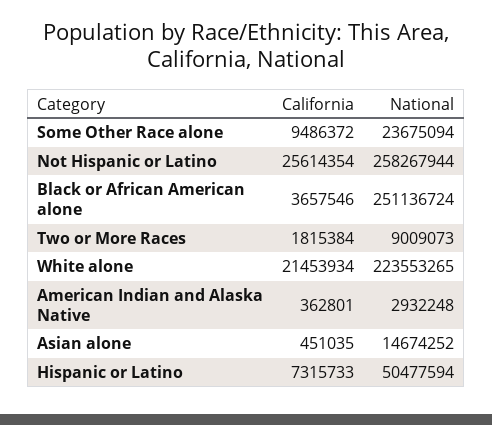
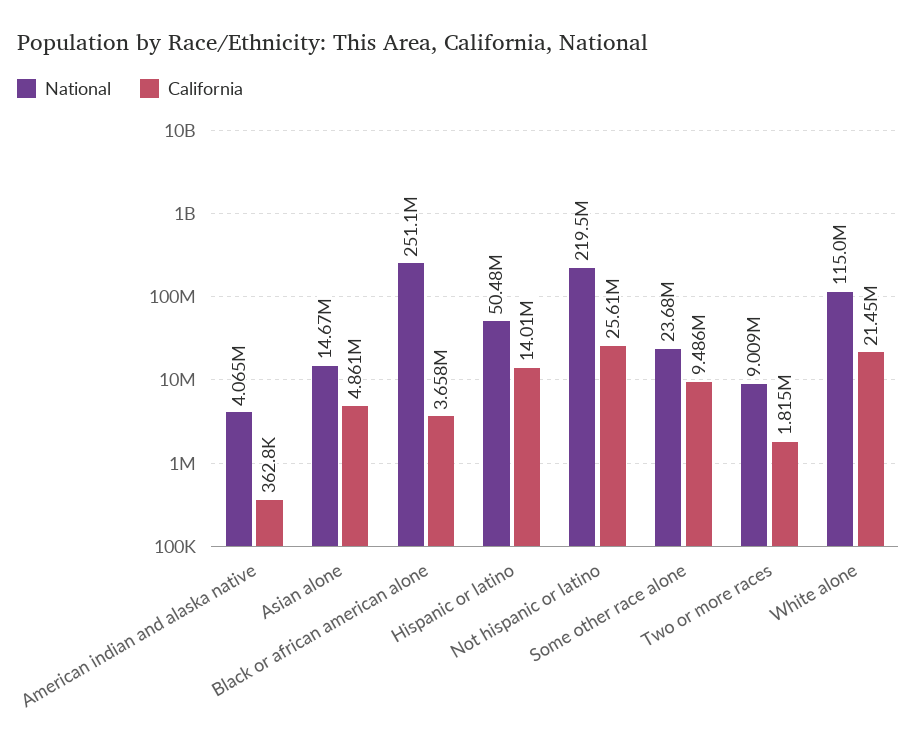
  {
    "California": {
      "Some Other Race alone": 9486372,
      "Not Hispanic or Latino": 25614354,
      "Black or African American alone": 3657546,
      "Two or More Races": 1815384,
      "White alone": 21453934,
      "American Indian and Alaska Native": 362801,
-     "Asian alone": 451035,
+     "Asian alone": 4861000,
-     "Hispanic or Latino": 7315733
+     "Hispanic or Latino": 14010000
    },
    "National": {
      "Some Other Race alone": 23675094,
-     "Not Hispanic or Latino": 258267944,
+     "Not Hispanic or Latino": 219500000,
      "Black or African American alone": 251136724,
      "Two or More Races": 9009073,
-     "White alone": 223553265,
+     "White alone": 115000000,
-     "American Indian and Alaska Native": 2932248,
+     "American Indian and Alaska Native": 4065000,
      "Asian alone": 14674252,
      "Hispanic or Latino": 50477594
    }
  }

